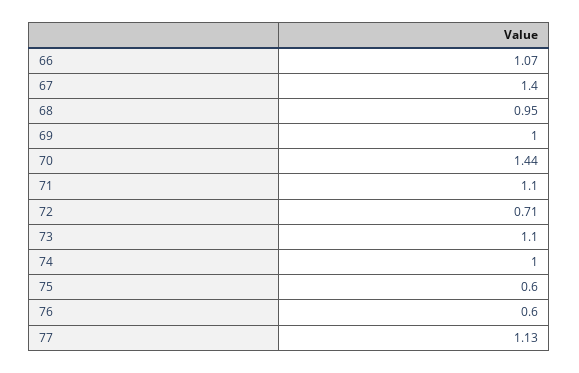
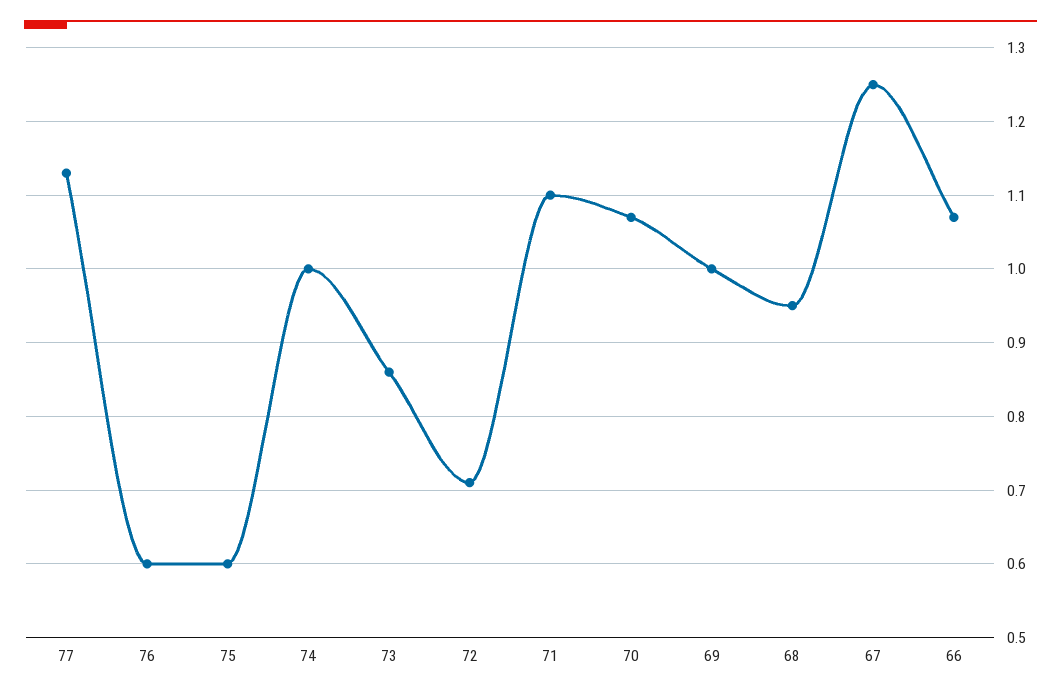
  {
    "66": 1.07,
-   "67": 1.4,
+   "67": 1.25,
    "68": 0.95,
    "69": 1,
-   "70": 1.44,
+   "70": 1.07,
    "71": 1.1,
    "72": 0.71,
-   "73": 1.1,
+   "73": 0.86,
    "74": 1,
    "75": 0.6,
    "76": 0.6,
    "77": 1.13
  }

